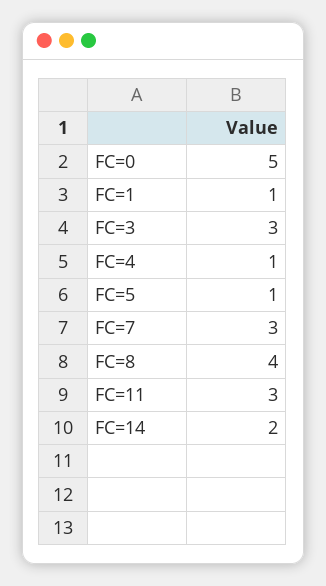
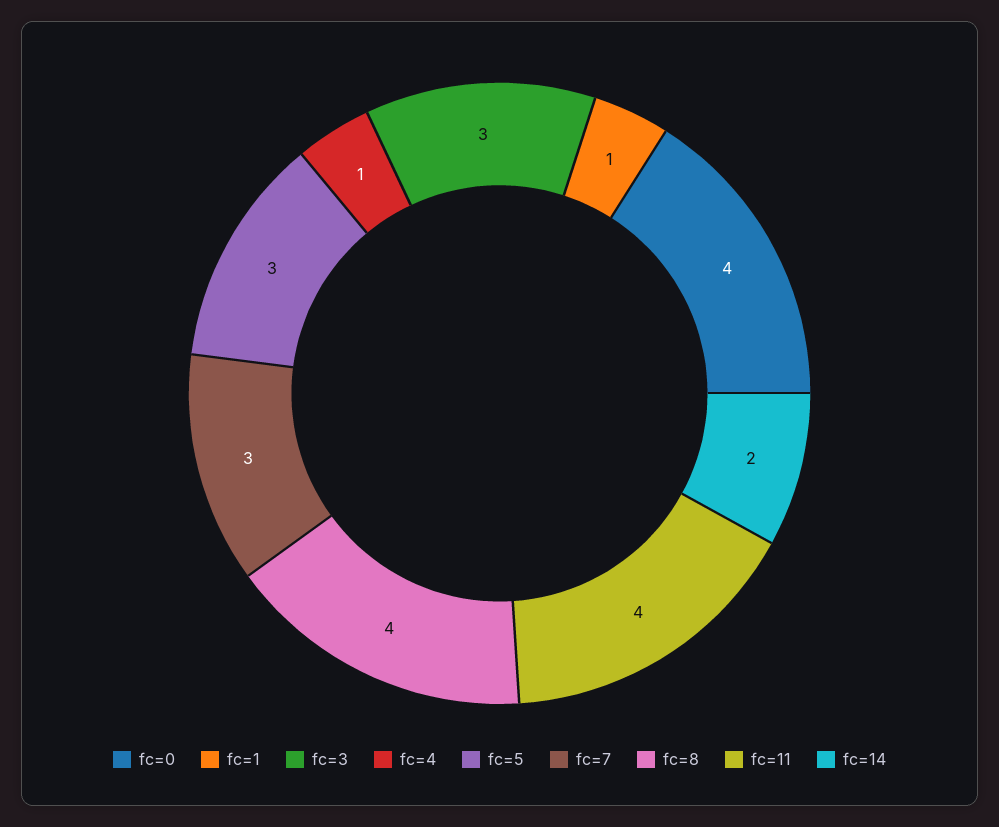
  {
-   "FC=0": 5,
+   "FC=0": 4,
    "FC=1": 1,
    "FC=3": 3,
    "FC=4": 1,
-   "FC=5": 1,
+   "FC=5": 3,
    "FC=7": 3,
    "FC=8": 4,
-   "FC=11": 3,
+   "FC=11": 4,
    "FC=14": 2
  }

